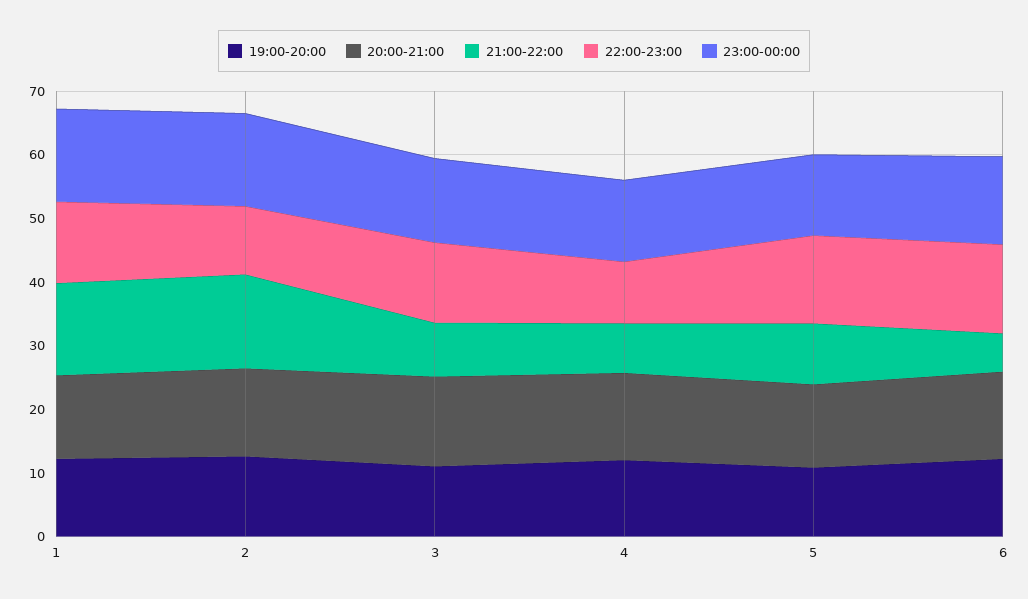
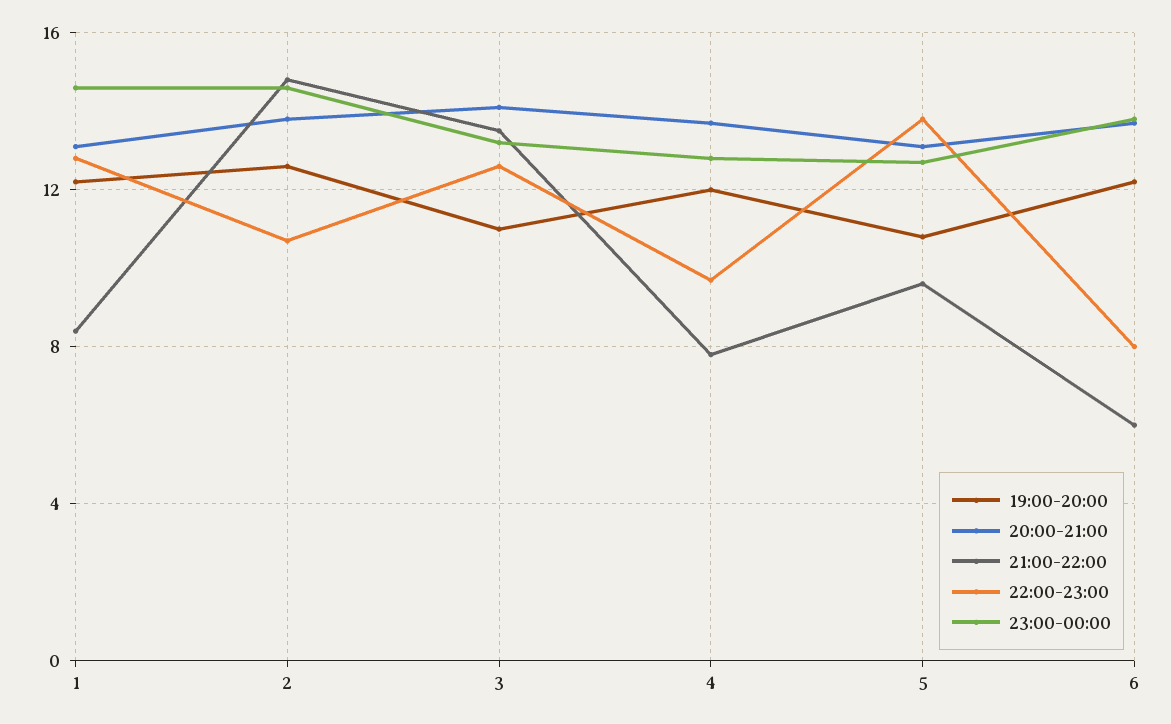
  {
    "19:00-20:00": {
      "1": 12,
      "2": 12.5,
      "3": 11,
      "4": 12,
      "5": 11,
      "6": 12
    },
    "20:00-21:00": {
      "1": 13,
      "2": 14,
      "3": 14,
      "4": 13.5,
      "5": 13,
      "6": 13.5
    },
    "21:00-22:00": {
-     "1": 14,
+     "1": 8.5,
      "2": 15,
-     "3": 8,
+     "3": 13.5,
      "4": 8,
      "5": 9.5,
      "6": 6
    },
    "22:00-23:00": {
      "1": 13,
      "2": 10.5,
      "3": 12.5,
      "4": 9.5,
      "5": 14,
-     "6": 14
+     "6": 8
    },
    "23:00-00:00": {
      "1": 14.5,
      "2": 14.5,
      "3": 13,
      "4": 13,
      "5": 12.5,
      "6": 14
    }
  }

